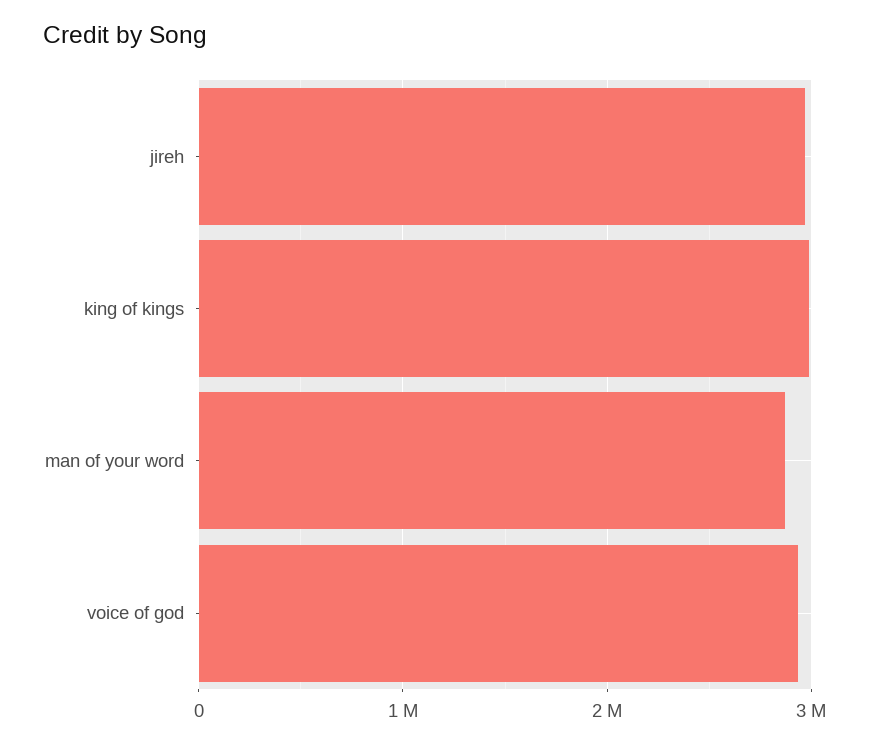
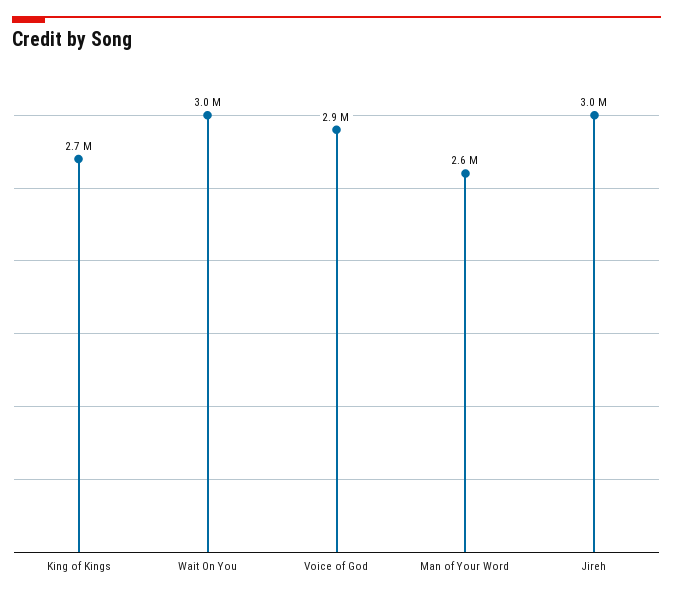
  {
    "jireh": 3000000,
-   "king of kings": 3000000,
+   "king of kings": 2700000,
-   "man of your word": 2900000,
+   "man of your word": 2600000,
-   "voice of god": 2900000
+   "voice of god": 2900000,
+   "Wait On You": 3000000
  }

